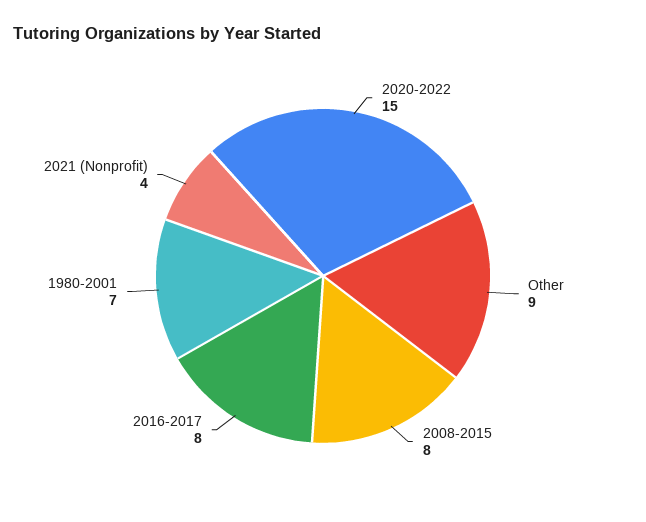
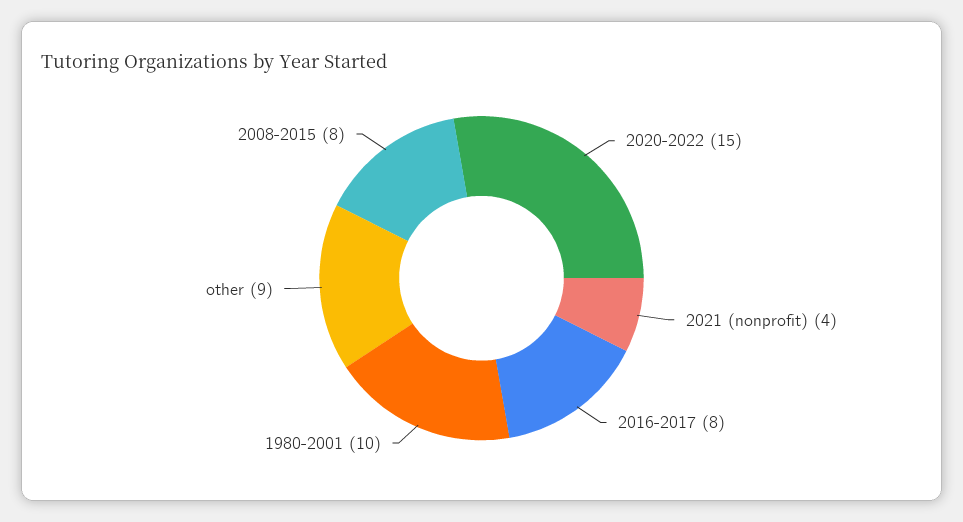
  {
    "2020-2022": 15,
    "Other": 9,
    "2008-2015": 8,
    "2016-2017": 8,
-   "1980-2001": 7,
+   "1980-2001": 10,
    "2021 (Nonprofit)": 4
  }

